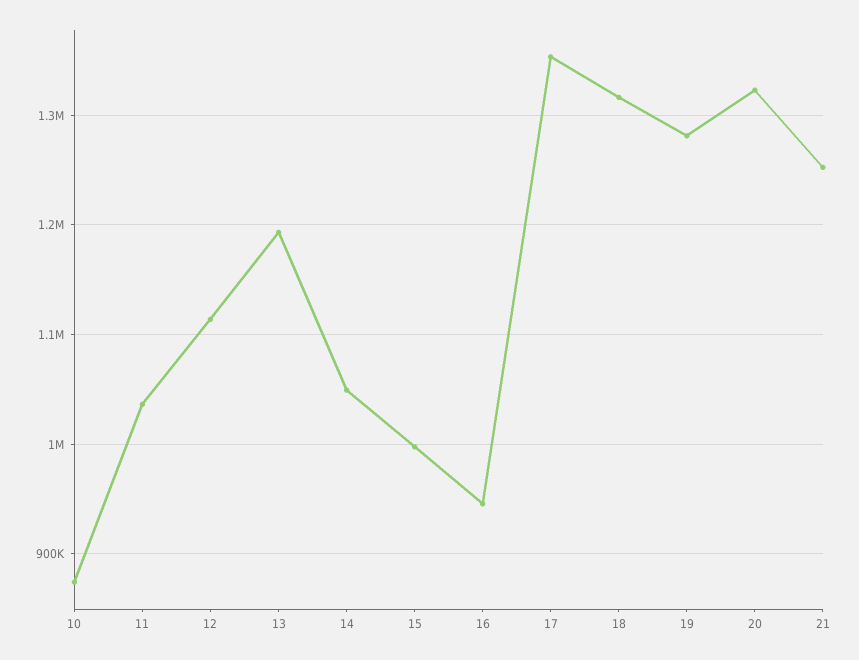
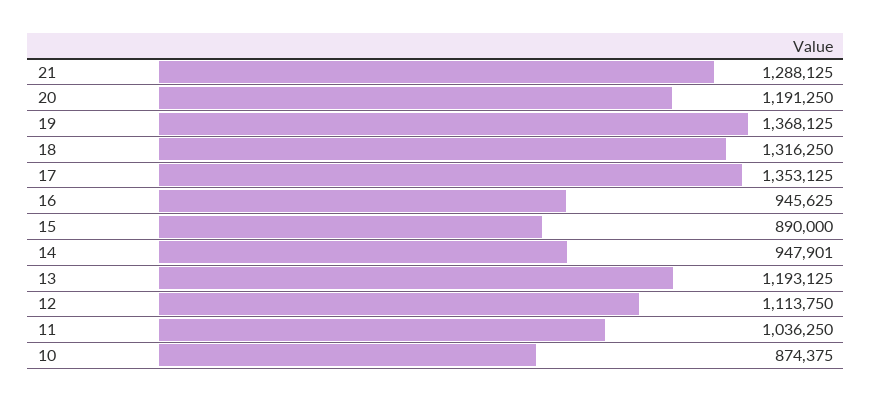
  {
    "10": 874375,
    "11": 1036250,
    "12": 1113750,
    "13": 1193125,
-   "14": 1050000,
+   "14": 947901,
-   "15": 1000000,
+   "15": 890000,
    "16": 945625,
    "17": 1353125,
    "18": 1316250,
-   "19": 1280000,
+   "19": 1368125,
-   "20": 1320000,
+   "20": 1191250,
-   "21": 1250000
+   "21": 1288125
  }

